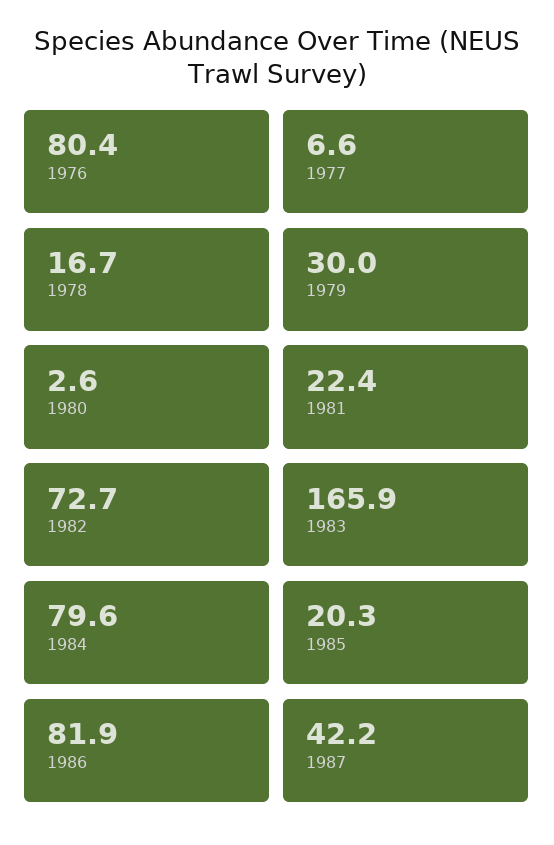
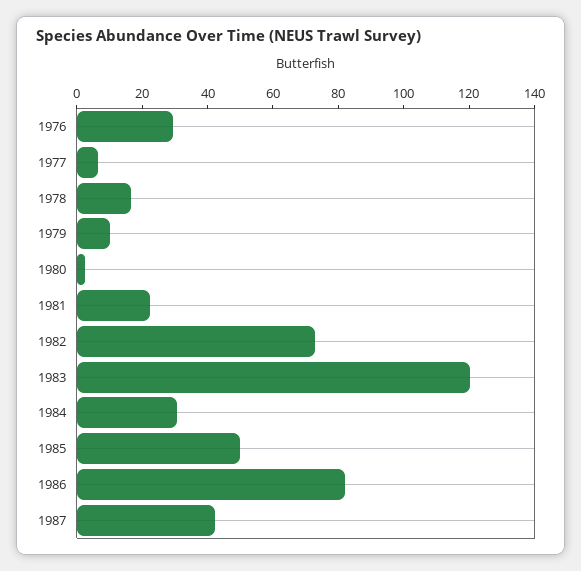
  {
-   "1976": 80.4,
+   "1976": 30,
    "1977": 6.6,
    "1978": 16.7,
-   "1979": 30,
+   "1979": 10,
    "1980": 2.6,
    "1981": 22.4,
    "1982": 72.7,
-   "1983": 165.9,
+   "1983": 120,
-   "1984": 79.6,
+   "1984": 30,
-   "1985": 20.3,
+   "1985": 50,
    "1986": 81.9,
    "1987": 42.2
  }

